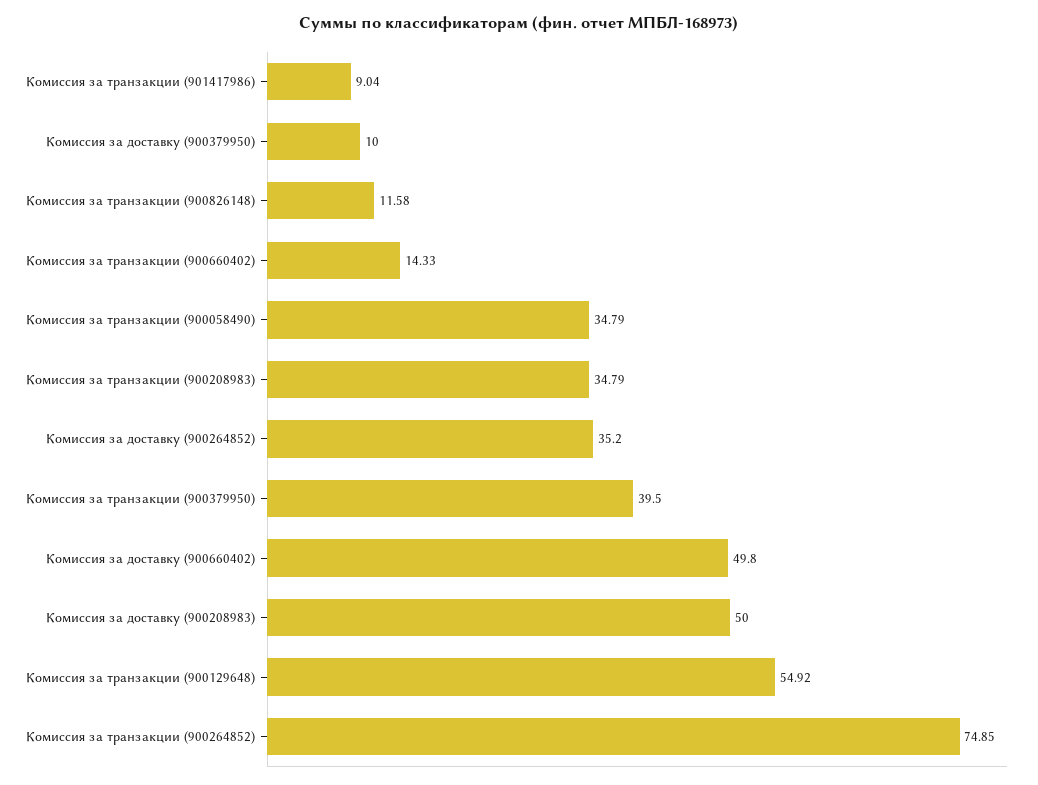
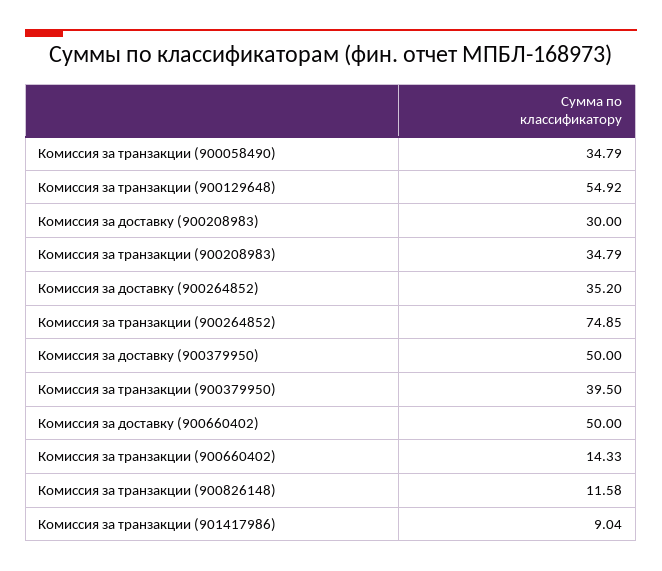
  {
    "Комиссия за транзакции (901417986)": 9.04,
-   "Комиссия за доставку (900379950)": 10,
+   "Комиссия за доставку (900379950)": 50,
    "Комиссия за транзакции (900826148)": 11.58,
    "Комиссия за транзакции (900660402)": 14.33,
    "Комиссия за транзакции (900058490)": 34.79,
    "Комиссия за транзакции (900208983)": 34.79,
    "Комиссия за доставку (900264852)": 35.2,
    "Комиссия за транзакции (900379950)": 39.5,
-   "Комиссия за доставку (900660402)": 49.8,
+   "Комиссия за доставку (900660402)": 50,
-   "Комиссия за доставку (900208983)": 50,
+   "Комиссия за доставку (900208983)": 30,
    "Комиссия за транзакции (900129648)": 54.92,
    "Комиссия за транзакции (900264852)": 74.85
  }

